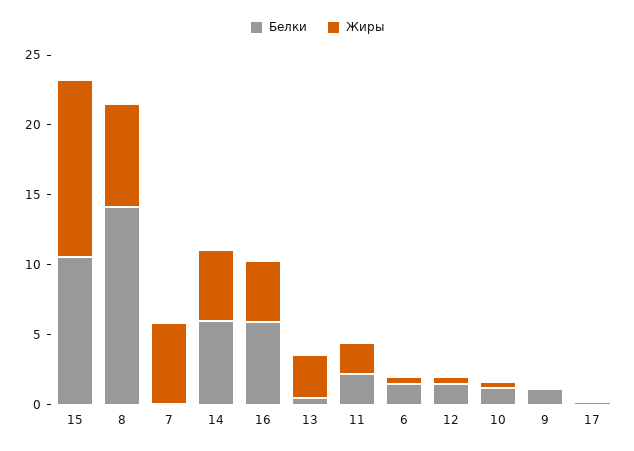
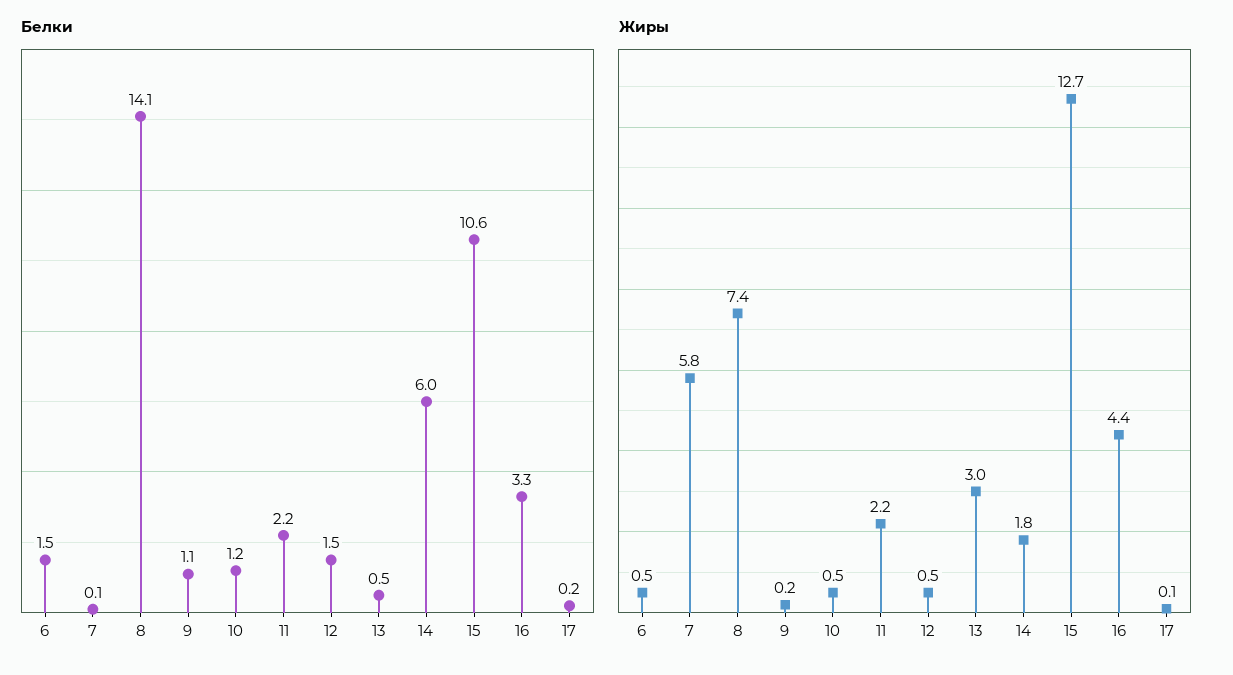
  {
    "Белки": {
      "15": 10.6,
      "8": 14.1,
      "7": 0.1,
      "14": 6,
-     "16": 6,
+     "16": 3.3,
      "13": 0.5,
      "11": 2.2,
      "6": 1.5,
      "12": 1.5,
      "10": 1.2,
      "9": 1.1,
      "17": 0.2
    },
    "Жиры": {
      "15": 12.7,
      "8": 7.4,
      "7": 5.8,
-     "14": 5,
+     "14": 1.8,
      "16": 4.4,
      "13": 3,
      "11": 2.2,
      "6": 0.5,
      "12": 0.5,
      "10": 0.5,
      "9": 0.2,
      "17": 0.1
    }
  }

